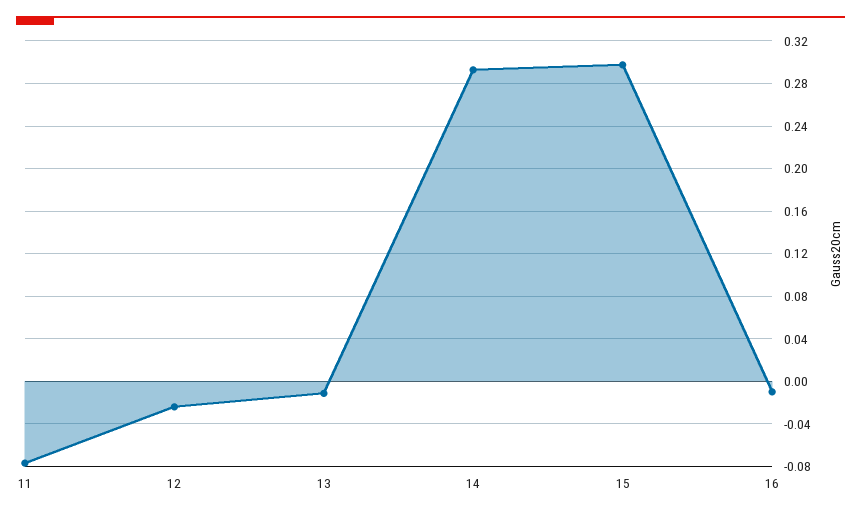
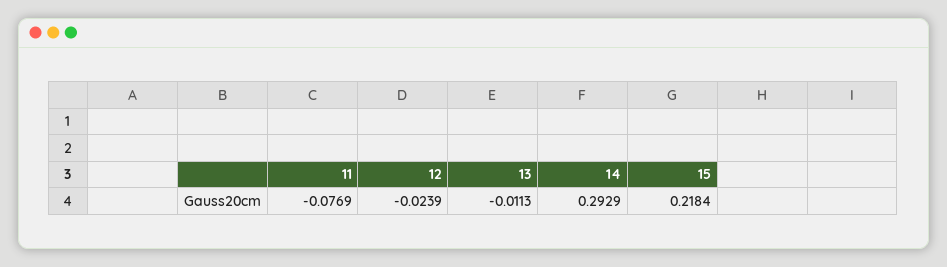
  {
    "11": -0.0769,
    "12": -0.0239,
    "13": -0.0113,
    "14": 0.2929,
-   "15": 0.3,
+   "15": 0.2184
-   "16": -0.01
  }

